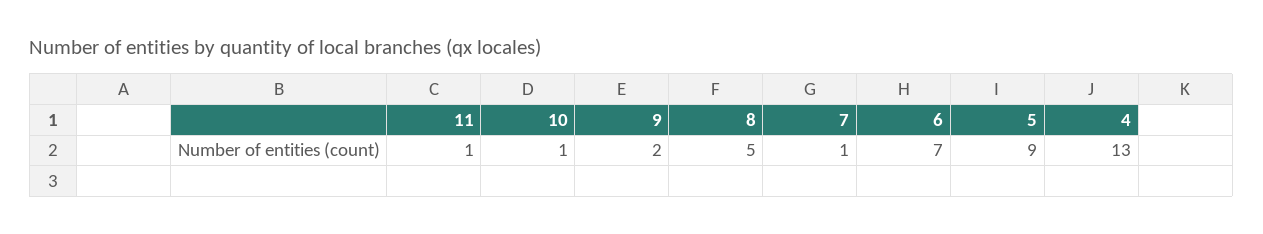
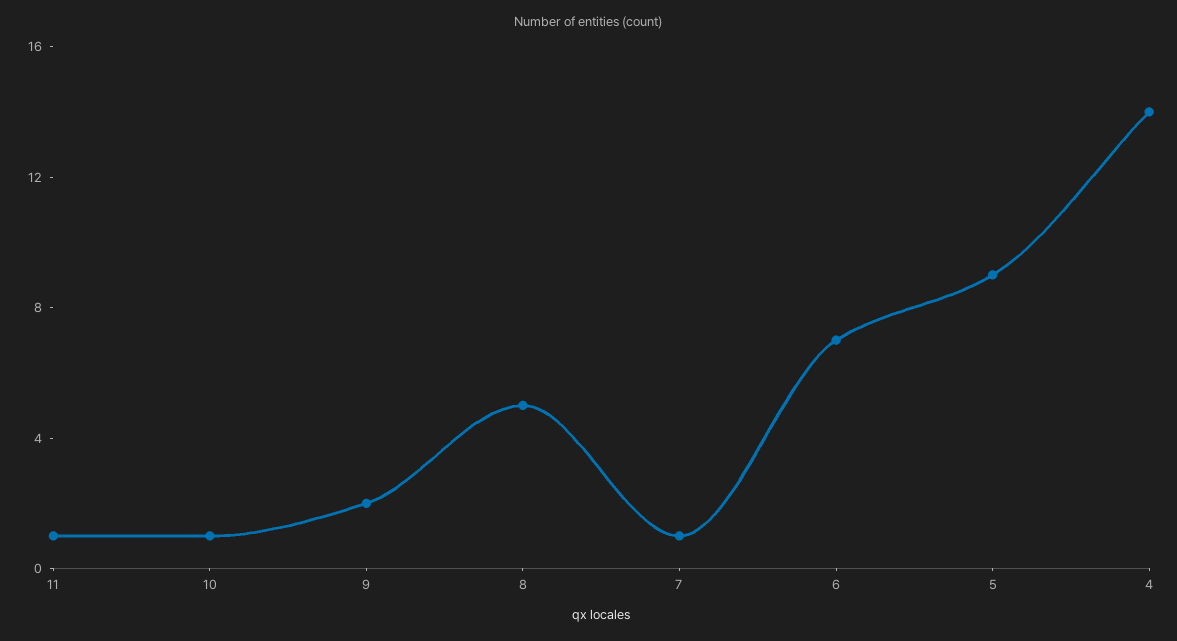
  {
    "11": 1,
    "10": 1,
    "9": 2,
    "8": 5,
    "7": 1,
    "6": 7,
    "5": 9,
-   "4": 13
+   "4": 14
  }

